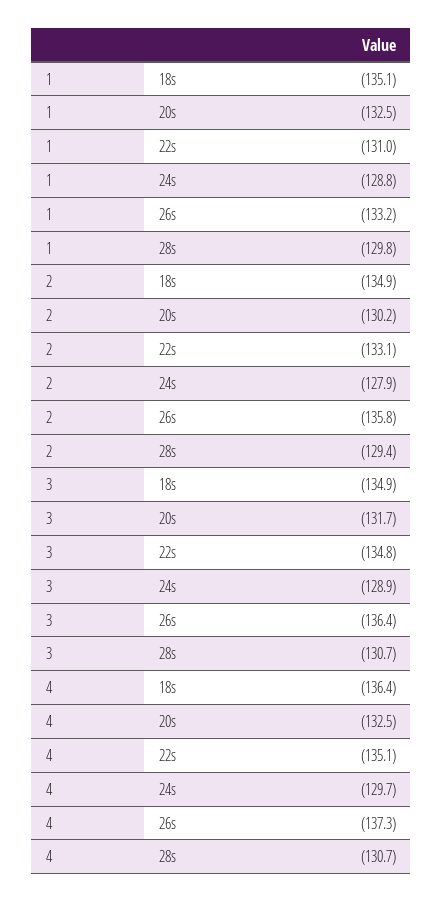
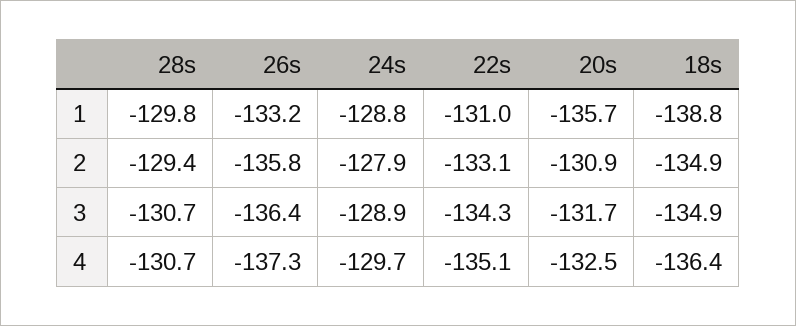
  {
    "1": {
-     "18s": -135.1,
+     "18s": -138.8,
-     "20s": -132.5,
+     "20s": -135.7,
      "22s": -131,
      "24s": -128.8,
      "26s": -133.2,
      "28s": -129.8
    },
    "2": {
      "18s": -134.9,
-     "20s": -130.2,
+     "20s": -130.9,
      "22s": -133.1,
      "24s": -127.9,
      "26s": -135.8,
      "28s": -129.4
    },
    "3": {
      "18s": -134.9,
      "20s": -131.7,
-     "22s": -134.8,
+     "22s": -134.3,
      "24s": -128.9,
      "26s": -136.4,
      "28s": -130.7
    },
    "4": {
      "18s": -136.4,
      "20s": -132.5,
      "22s": -135.1,
      "24s": -129.7,
      "26s": -137.3,
      "28s": -130.7
    }
  }

